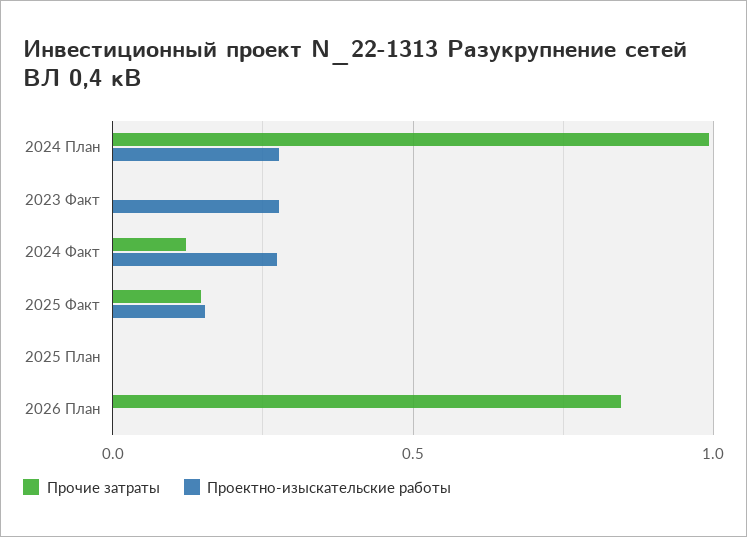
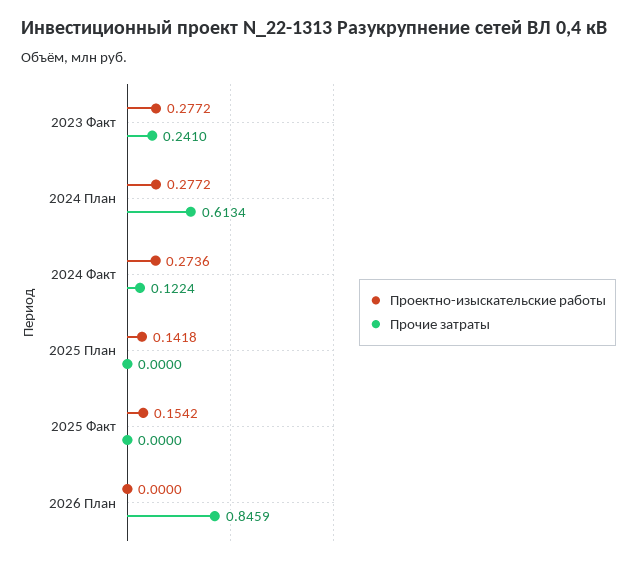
  {
    "Прочие затраты": {
-     "2024 План": 1,
+     "2024 План": 0.6134,
-     "2023 Факт": 0,
+     "2023 Факт": 0.241,
      "2024 Факт": 0.1224,
-     "2025 Факт": 0.15,
+     "2025 Факт": 0,
      "2025 План": 0,
      "2026 План": 0.8459
    },
    "Проектно-изыскательские работы": {
      "2024 План": 0.2772,
      "2023 Факт": 0.2772,
      "2024 Факт": 0.2736,
      "2025 Факт": 0.1542,
-     "2025 План": 0,
+     "2025 План": 0.1418,
      "2026 План": 0
    }
  }

